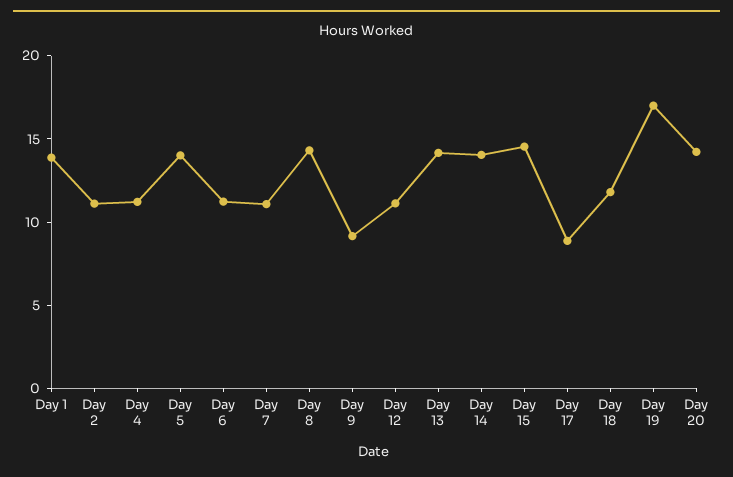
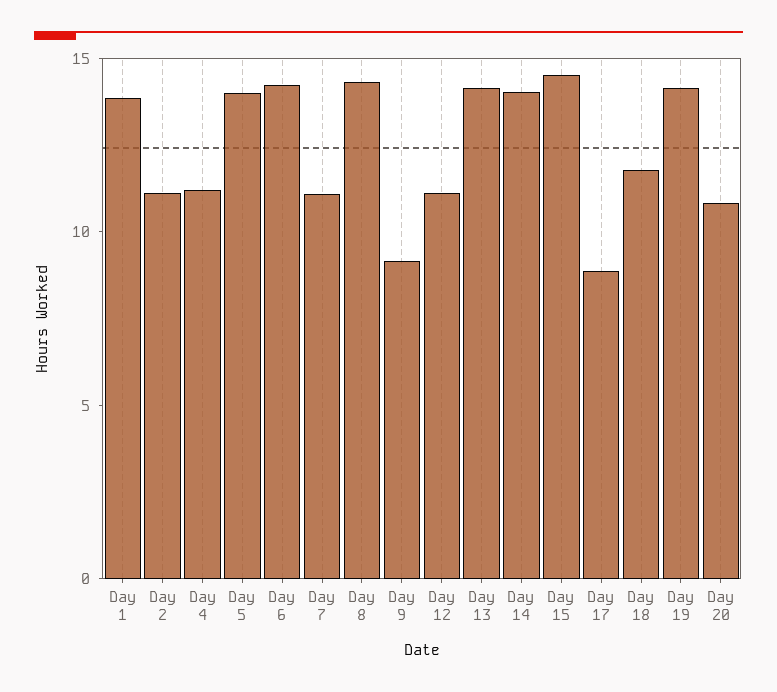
  {
    "Day 1": 14,
    "Day 2": 11,
    "Day 4": 11,
    "Day 5": 14,
-   "Day 6": 11,
+   "Day 6": 14,
    "Day 7": 11,
    "Day 8": 14,
    "Day 9": 9,
    "Day 12": 11,
    "Day 13": 14,
    "Day 14": 14,
    "Day 15": 15,
    "Day 17": 9,
    "Day 18": 12,
-   "Day 19": 17,
+   "Day 19": 14,
-   "Day 20": 14
+   "Day 20": 11
  }

